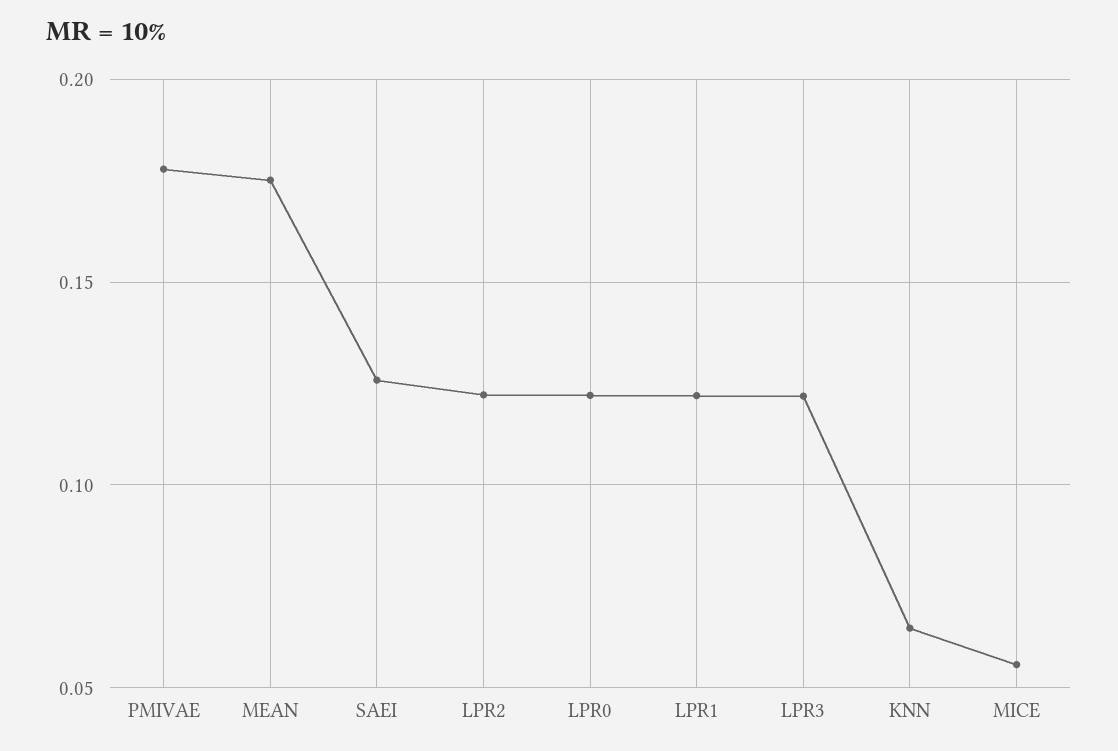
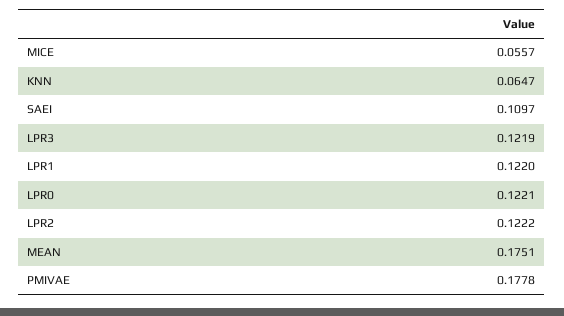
  {
    "PMIVAE": 0.1778,
    "MEAN": 0.1751,
-   "SAEI": 0.125,
+   "SAEI": 0.1097,
    "LPR2": 0.1222,
    "LPR0": 0.1221,
    "LPR1": 0.122,
    "LPR3": 0.1219,
    "KNN": 0.0647,
    "MICE": 0.0557
  }

